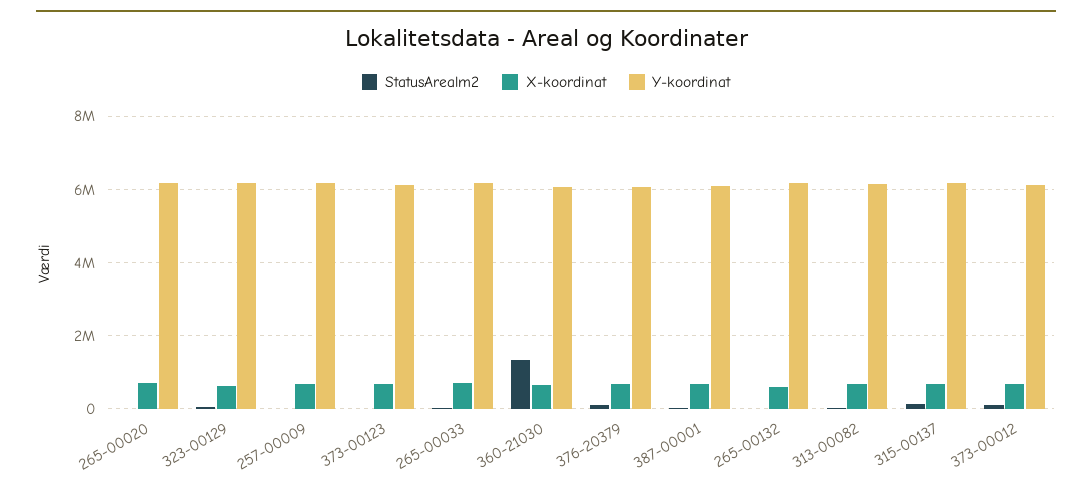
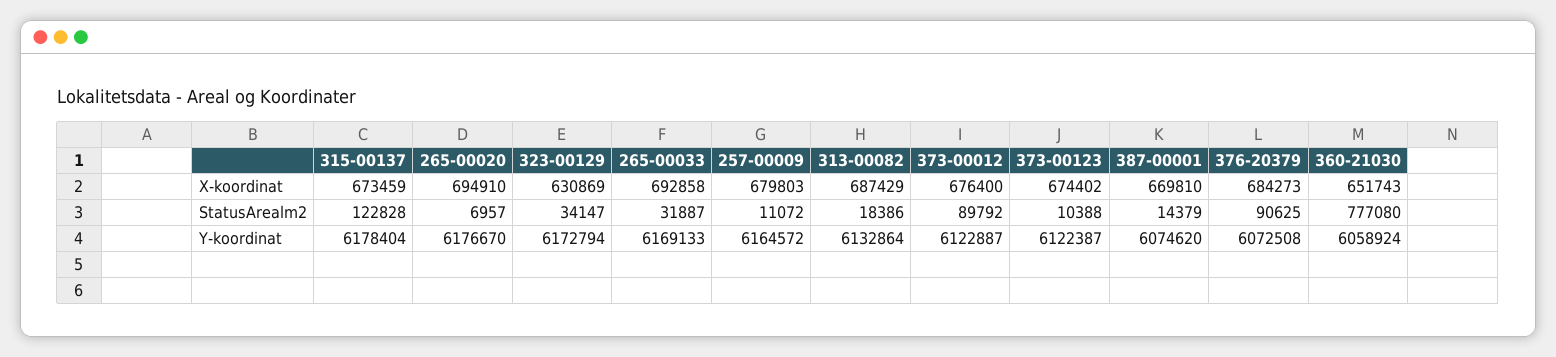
  {
    "StatusArealm2": {
      "265-00020": 6957,
      "323-00129": 34147,
      "257-00009": 11072,
      "373-00123": 10388,
      "265-00033": 31887,
-     "360-21030": 1400000,
+     "360-21030": 777080,
      "376-20379": 90625,
      "387-00001": 14379,
-     "265-00132": 0,
      "313-00082": 18386,
      "315-00137": 122828,
      "373-00012": 89792
    },
    "X-koordinat": {
      "265-00020": 694910,
      "323-00129": 630869,
      "257-00009": 679803,
      "373-00123": 674402,
      "265-00033": 692858,
      "360-21030": 651743,
      "376-20379": 684273,
      "387-00001": 669810,
-     "265-00132": 600000,
      "313-00082": 687429,
      "315-00137": 673459,
      "373-00012": 676400
    },
    "Y-koordinat": {
      "265-00020": 6176670,
      "323-00129": 6172794,
      "257-00009": 6164572,
      "373-00123": 6122387,
      "265-00033": 6169133,
      "360-21030": 6058924,
      "376-20379": 6072508,
      "387-00001": 6074620,
-     "265-00132": 6200000,
      "313-00082": 6132864,
      "315-00137": 6178404,
      "373-00012": 6122887
    }
  }

